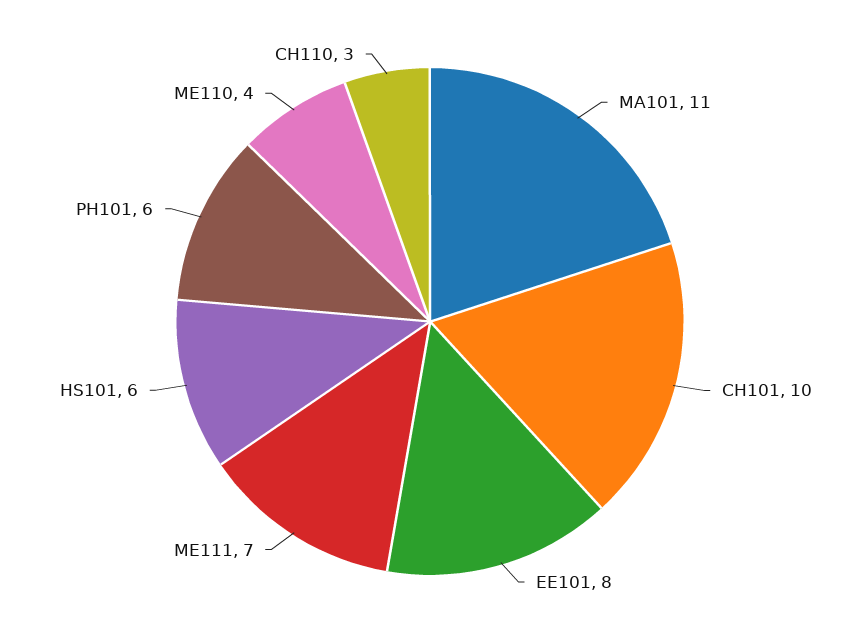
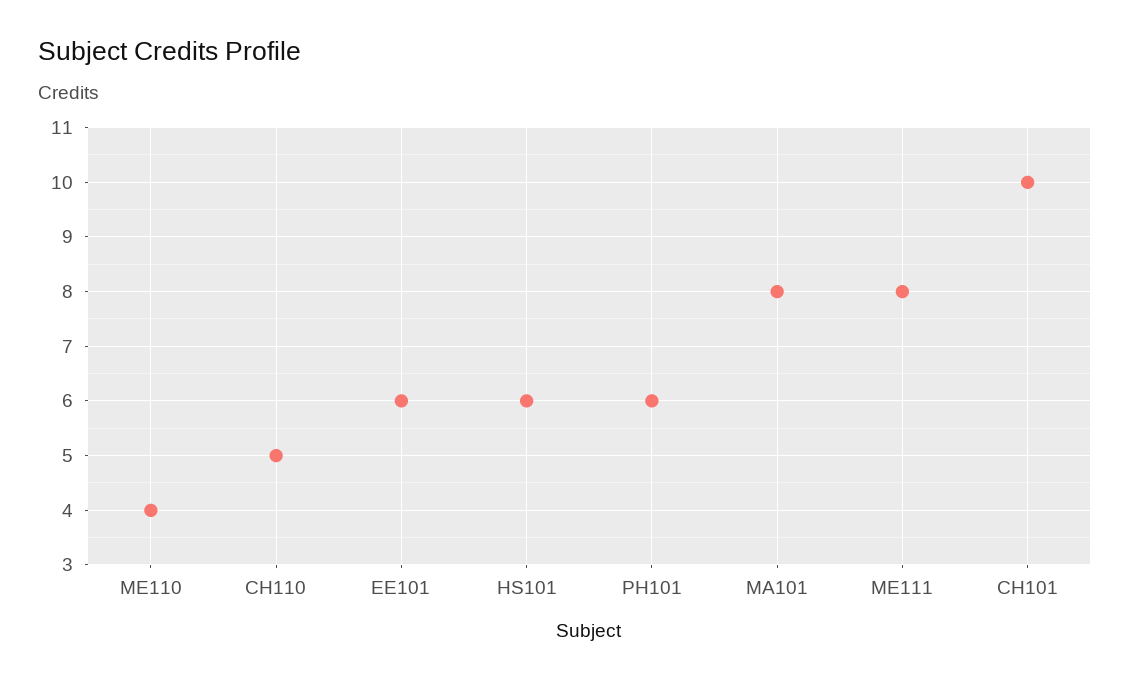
  {
-   "MA101": 11,
+   "MA101": 8,
    "CH101": 10,
-   "EE101": 8,
+   "EE101": 6,
-   "ME111": 7,
+   "ME111": 8,
    "HS101": 6,
    "PH101": 6,
    "ME110": 4,
-   "CH110": 3
+   "CH110": 5
  }

